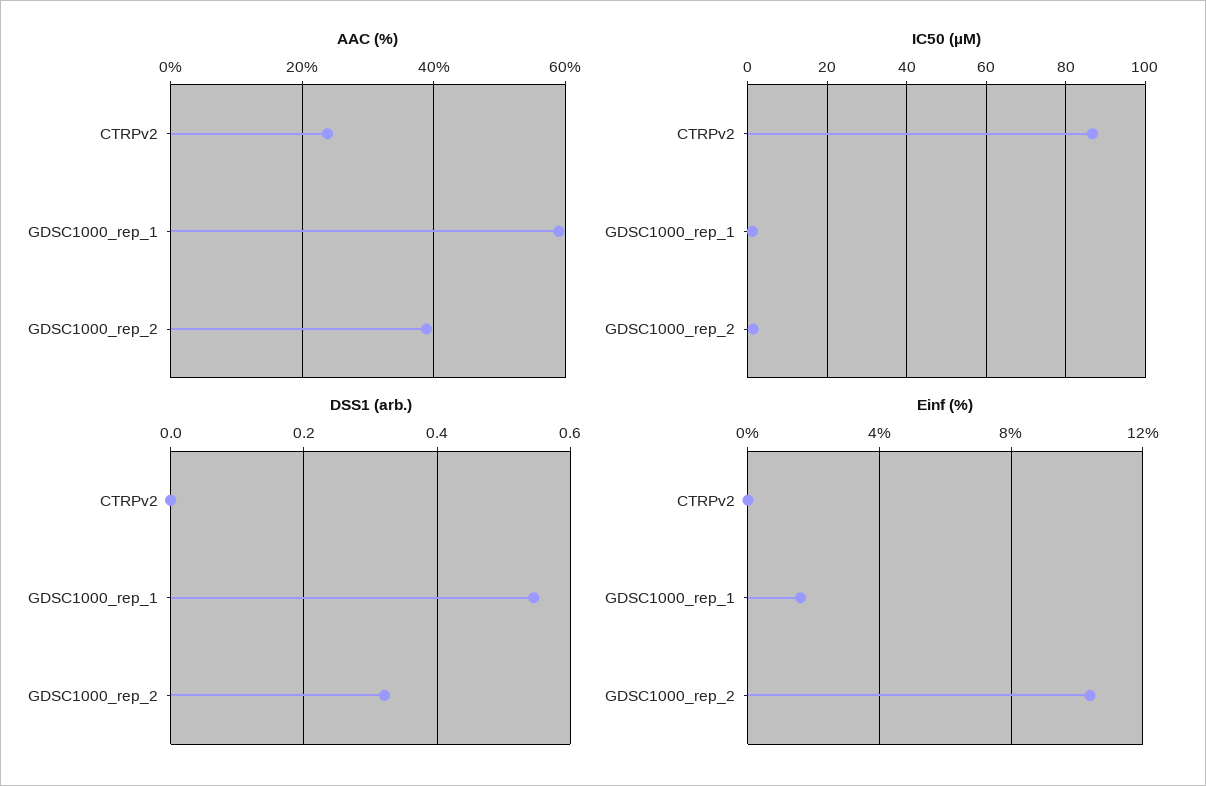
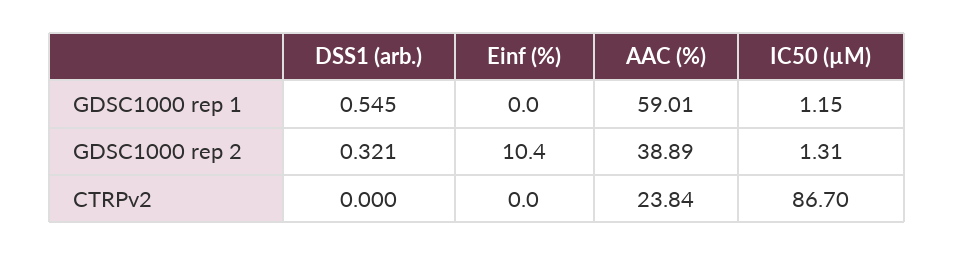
  {
    "AAC (%)": {
      "CTRPv2": 23.84,
      "GDSC1000_rep_1": 59.01,
      "GDSC1000_rep_2": 38.89
    },
    "IC50 (µM)": {
      "CTRPv2": 86.7,
      "GDSC1000_rep_1": 1.15,
      "GDSC1000_rep_2": 1.31
    },
    "DSS1 (arb.)": {
      "CTRPv2": 0,
      "GDSC1000_rep_1": 0.545,
      "GDSC1000_rep_2": 0.321
    },
    "Einf (%)": {
      "CTRPv2": 0,
-     "GDSC1000_rep_1": 1.5,
+     "GDSC1000_rep_1": 0,
      "GDSC1000_rep_2": 10.4
    }
  }

